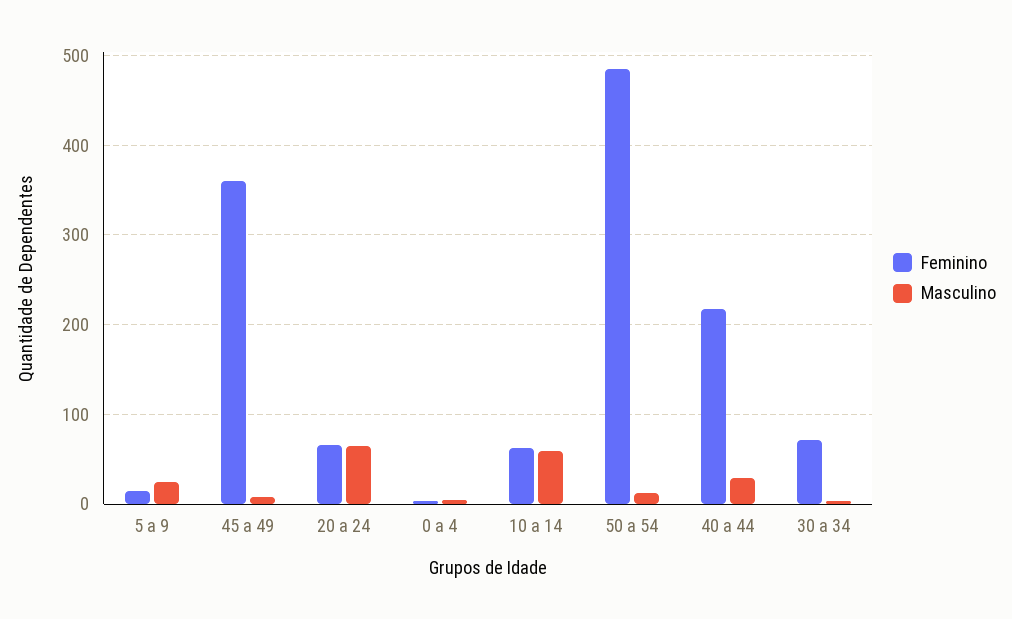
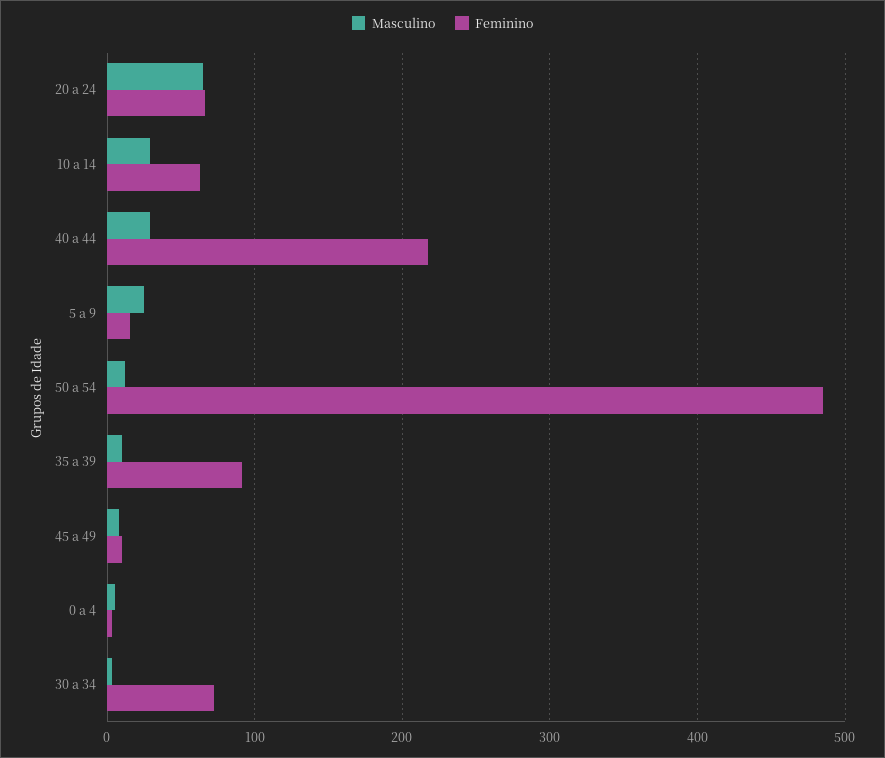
  {
    "Feminino": {
      "5 a 9": 20,
-     "45 a 49": 360,
+     "45 a 49": 10,
      "20 a 24": 70,
      "0 a 4": 0,
      "10 a 14": 60,
      "50 a 54": 490,
      "40 a 44": 220,
-     "30 a 34": 70
+     "30 a 34": 70,
+     "35 a 39": 90
    },
    "Masculino": {
      "5 a 9": 30,
      "45 a 49": 10,
      "20 a 24": 70,
      "0 a 4": 10,
-     "10 a 14": 60,
+     "10 a 14": 30,
      "50 a 54": 10,
      "40 a 44": 30,
-     "30 a 34": 0
+     "30 a 34": 0,
+     "35 a 39": 10
    }
  }

